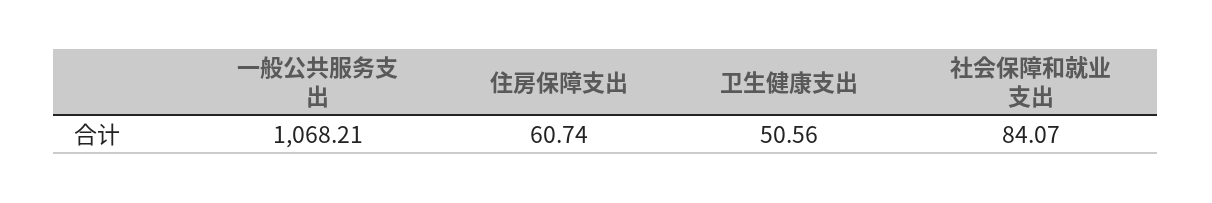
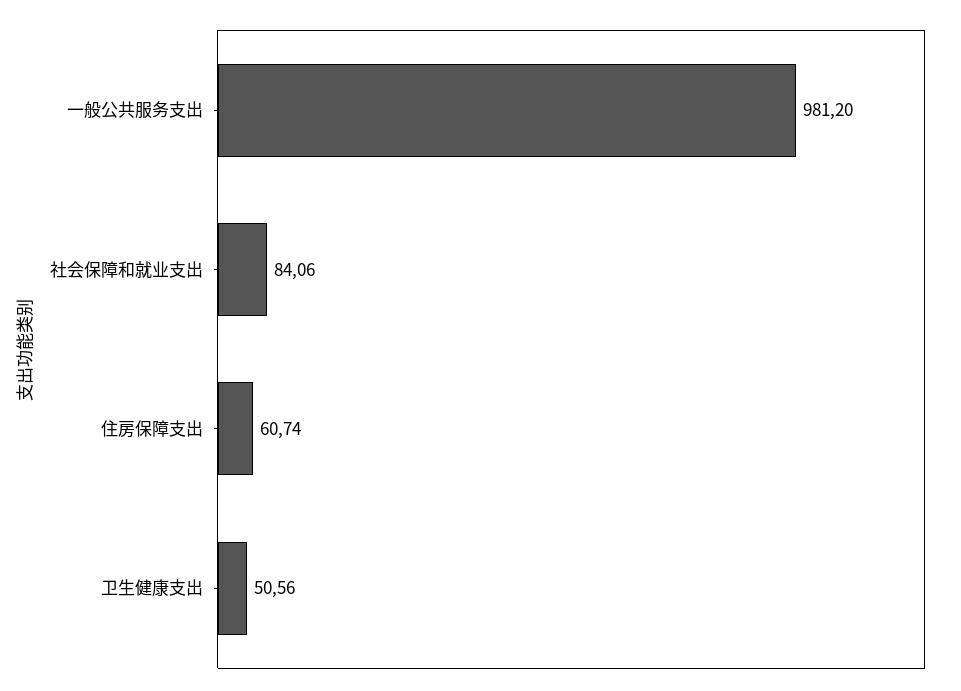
  {
-   "一般公共服务支出": 1068.21,
+   "一般公共服务支出": 981.2,
    "住房保障支出": 60.74,
    "卫生健康支出": 50.56,
-   "社会保障和就业支出": 84.07
+   "社会保障和就业支出": 84.06
  }

